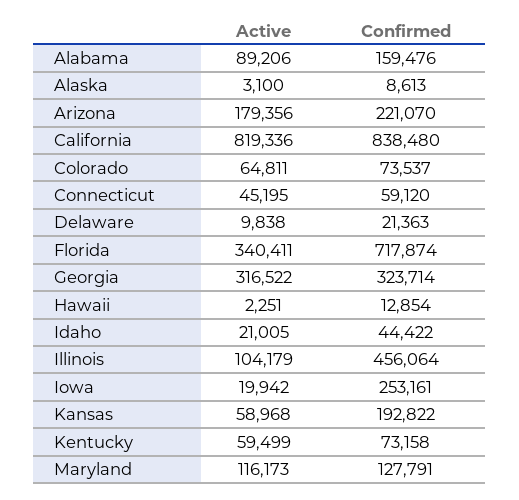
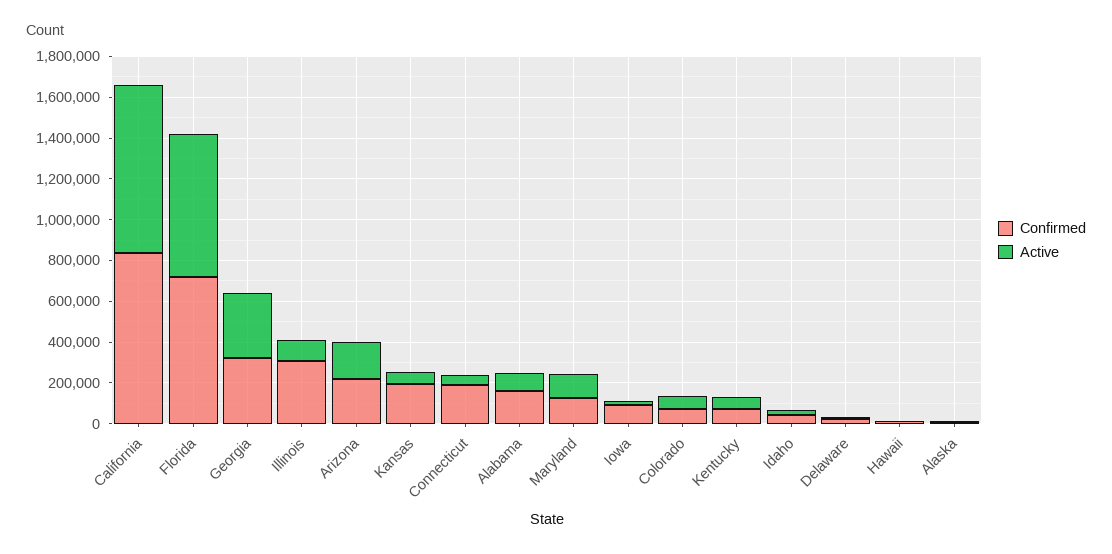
  {
    "Active": {
      "Alabama": 89206,
      "Alaska": 3100,
      "Arizona": 179356,
      "California": 819336,
      "Colorado": 64811,
      "Connecticut": 45195,
      "Delaware": 9838,
-     "Florida": 340411,
+     "Florida": 700000,
      "Georgia": 316522,
      "Hawaii": 2251,
      "Idaho": 21005,
      "Illinois": 104179,
      "Iowa": 19942,
      "Kansas": 58968,
      "Kentucky": 59499,
      "Maryland": 116173
    },
    "Confirmed": {
      "Alabama": 159476,
      "Alaska": 8613,
      "Arizona": 221070,
      "California": 838480,
      "Colorado": 73537,
-     "Connecticut": 59120,
+     "Connecticut": 200000,
      "Delaware": 21363,
      "Florida": 717874,
      "Georgia": 323714,
      "Hawaii": 12854,
      "Idaho": 44422,
-     "Illinois": 456064,
+     "Illinois": 300000,
-     "Iowa": 253161,
+     "Iowa": 100000,
      "Kansas": 192822,
      "Kentucky": 73158,
      "Maryland": 127791
    }
  }

